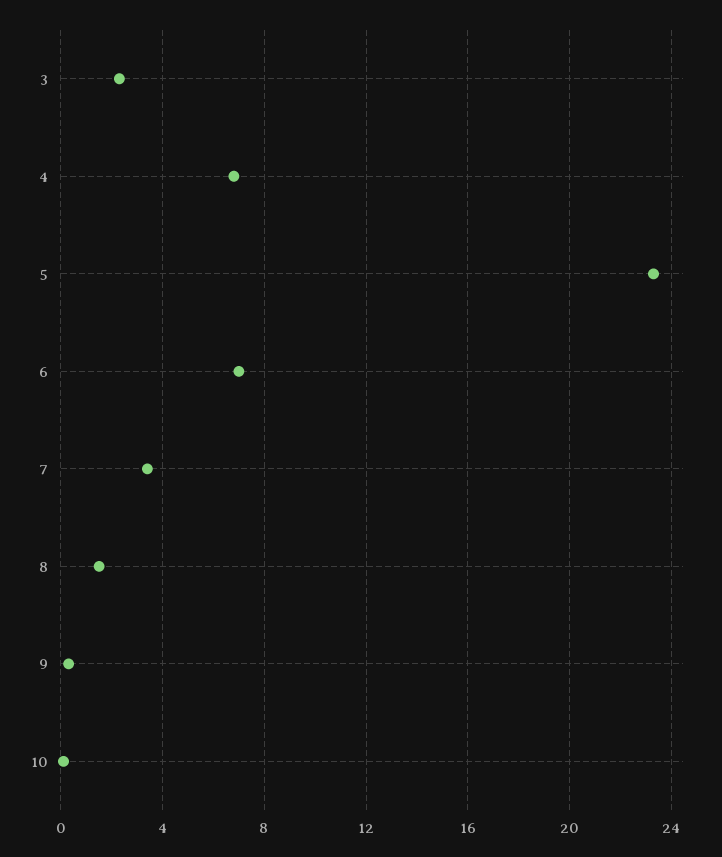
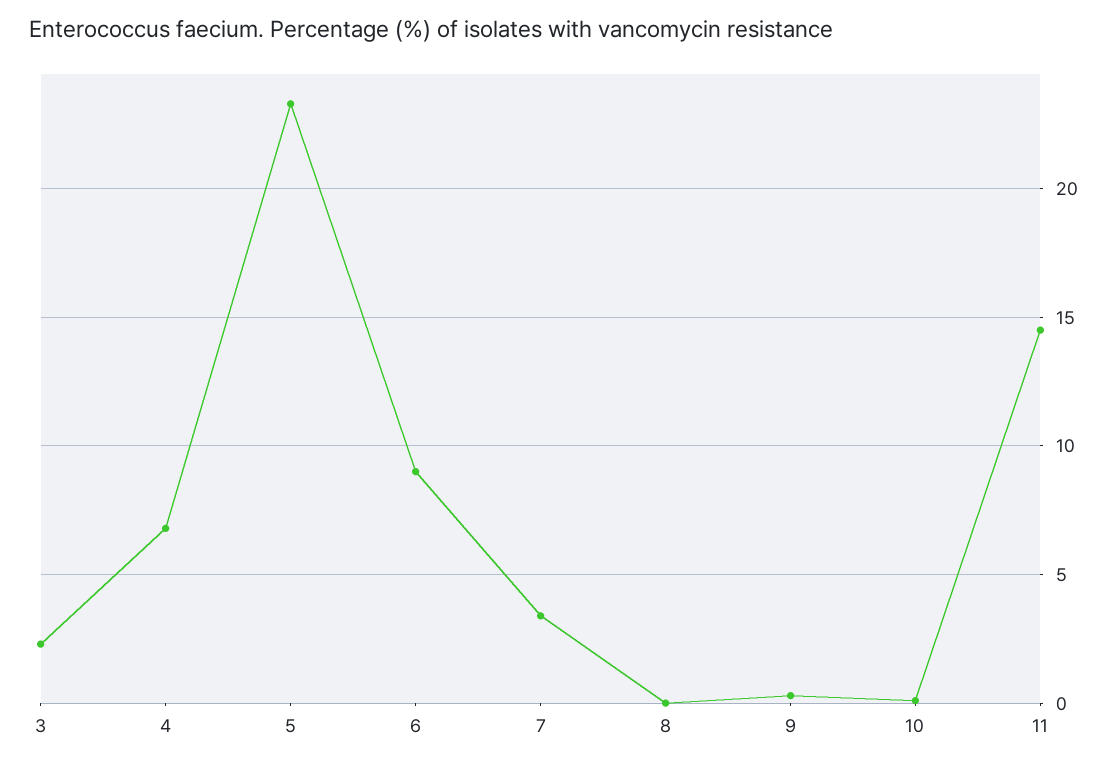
  {
    "3": 2.5,
    "4": 7,
    "5": 23.5,
-   "6": 7,
+   "6": 9,
    "7": 3.5,
-   "8": 1.5,
+   "8": 0,
    "9": 0.5,
-   "10": 0
+   "10": 0,
+   "11": 14.5
  }

